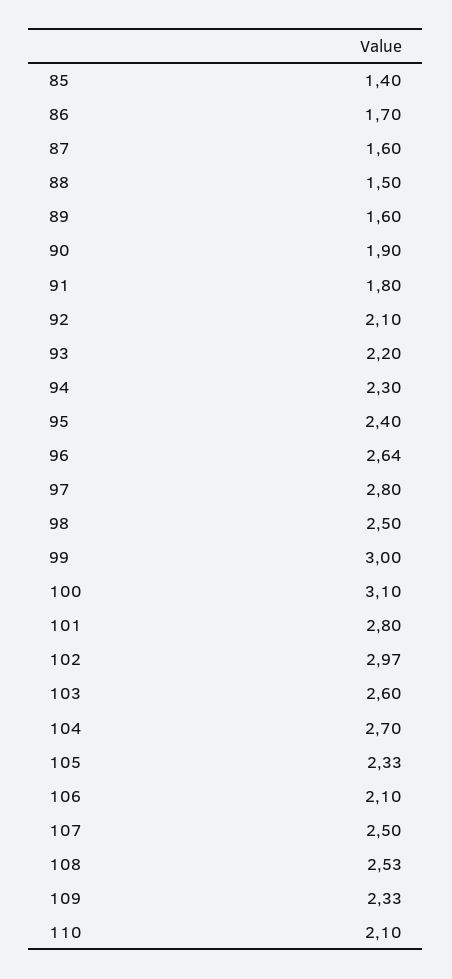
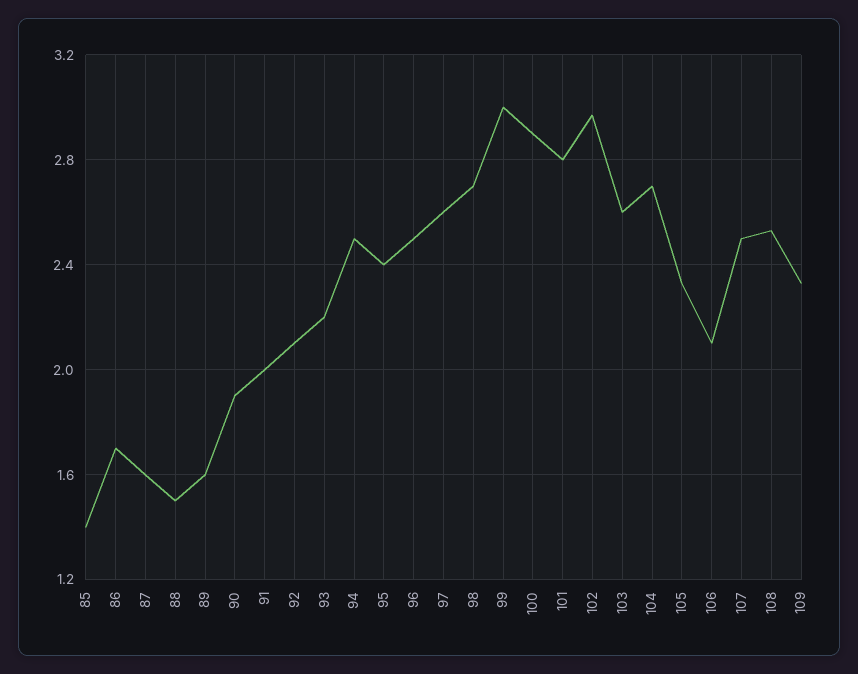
  {
    "85": 1.4,
    "86": 1.7,
    "87": 1.6,
    "88": 1.5,
    "89": 1.6,
    "90": 1.9,
-   "91": 1.8,
+   "91": 2,
    "92": 2.1,
    "93": 2.2,
-   "94": 2.3,
+   "94": 2.5,
    "95": 2.4,
-   "96": 2.64,
+   "96": 2.5,
-   "97": 2.8,
+   "97": 2.6,
-   "98": 2.5,
+   "98": 2.7,
    "99": 3,
-   "100": 3.1,
+   "100": 2.9,
    "101": 2.8,
    "102": 2.97,
    "103": 2.6,
    "104": 2.7,
    "105": 2.33,
    "106": 2.1,
    "107": 2.5,
    "108": 2.53,
-   "109": 2.33,
+   "109": 2.33
-   "110": 2.1
  }

